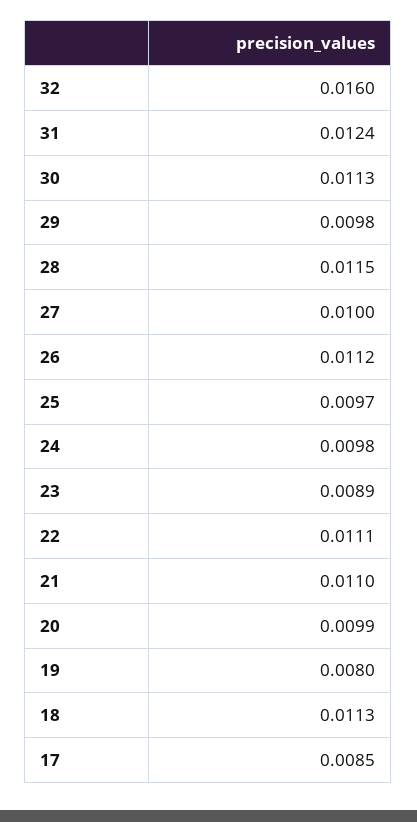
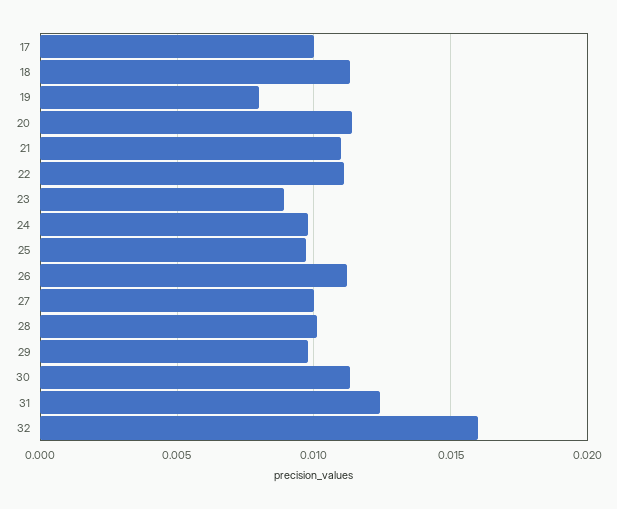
  {
    "32": 0.016,
    "31": 0.0124,
    "30": 0.0113,
    "29": 0.0098,
-   "28": 0.0115,
+   "28": 0.01,
    "27": 0.01,
    "26": 0.0112,
    "25": 0.0097,
    "24": 0.0098,
    "23": 0.0089,
    "22": 0.0111,
    "21": 0.011,
-   "20": 0.0099,
+   "20": 0.0115,
    "19": 0.008,
    "18": 0.0113,
-   "17": 0.0085
+   "17": 0.01
  }

